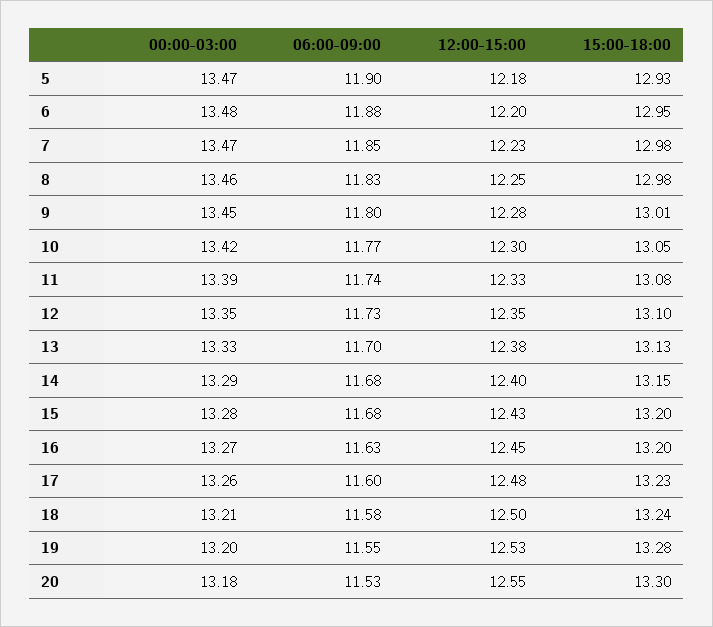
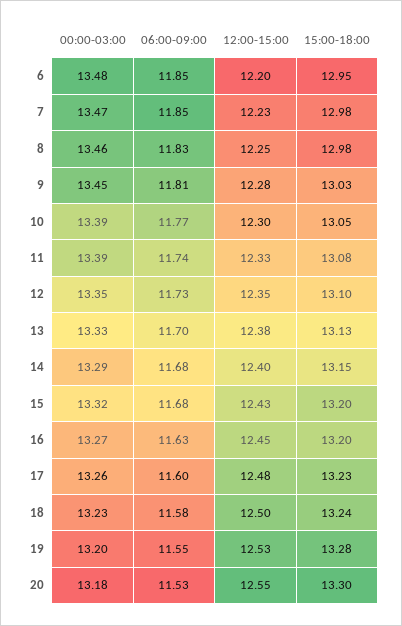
  {
    "00:00-03:00": {
-     "5": 13.47,
      "6": 13.48,
      "7": 13.47,
      "8": 13.46,
      "9": 13.45,
-     "10": 13.42,
+     "10": 13.39,
      "11": 13.39,
      "12": 13.35,
      "13": 13.33,
      "14": 13.29,
-     "15": 13.28,
+     "15": 13.32,
      "16": 13.27,
      "17": 13.26,
-     "18": 13.21,
+     "18": 13.23,
      "19": 13.2,
      "20": 13.18
    },
    "06:00-09:00": {
-     "5": 11.9,
-     "6": 11.88,
+     "6": 11.85,
      "7": 11.85,
      "8": 11.83,
-     "9": 11.8,
+     "9": 11.81,
      "10": 11.77,
      "11": 11.74,
      "12": 11.73,
      "13": 11.7,
      "14": 11.68,
      "15": 11.68,
      "16": 11.63,
      "17": 11.6,
      "18": 11.58,
      "19": 11.55,
      "20": 11.53
    },
    "12:00-15:00": {
-     "5": 12.18,
      "6": 12.2,
      "7": 12.23,
      "8": 12.25,
      "9": 12.28,
      "10": 12.3,
      "11": 12.33,
      "12": 12.35,
      "13": 12.38,
      "14": 12.4,
      "15": 12.43,
      "16": 12.45,
      "17": 12.48,
      "18": 12.5,
      "19": 12.53,
      "20": 12.55
    },
    "15:00-18:00": {
-     "5": 12.93,
      "6": 12.95,
      "7": 12.98,
      "8": 12.98,
-     "9": 13.01,
+     "9": 13.03,
      "10": 13.05,
      "11": 13.08,
      "12": 13.1,
      "13": 13.13,
      "14": 13.15,
      "15": 13.2,
      "16": 13.2,
      "17": 13.23,
      "18": 13.24,
      "19": 13.28,
      "20": 13.3
    }
  }

